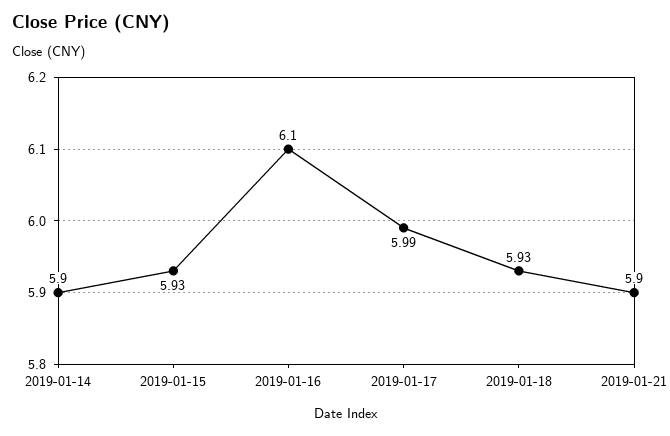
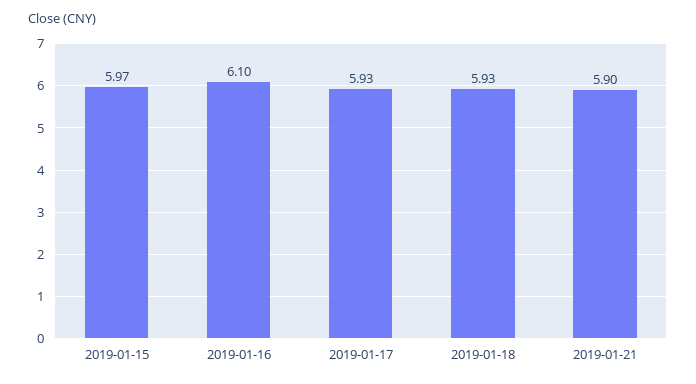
  {
-   "2019-01-14": 5.9,
-   "2019-01-15": 5.93,
+   "2019-01-15": 5.97,
    "2019-01-16": 6.1,
-   "2019-01-17": 5.99,
+   "2019-01-17": 5.93,
    "2019-01-18": 5.93,
    "2019-01-21": 5.9
  }

